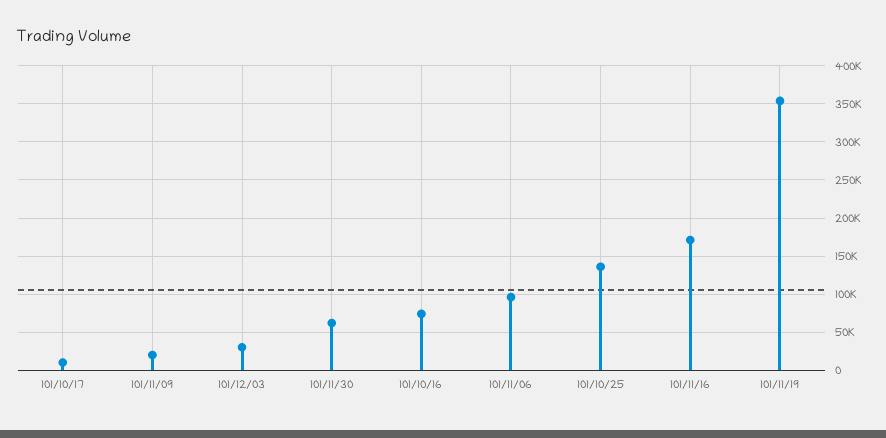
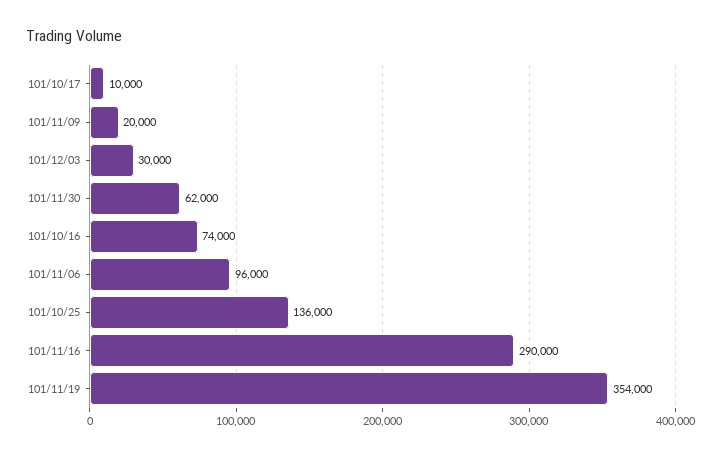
  {
    "101/10/17": 10000,
    "101/11/09": 20000,
    "101/12/03": 30000,
    "101/11/30": 62000,
    "101/10/16": 74000,
    "101/11/06": 96000,
    "101/10/25": 136000,
-   "101/11/16": 170000,
+   "101/11/16": 290000,
    "101/11/19": 354000
  }

